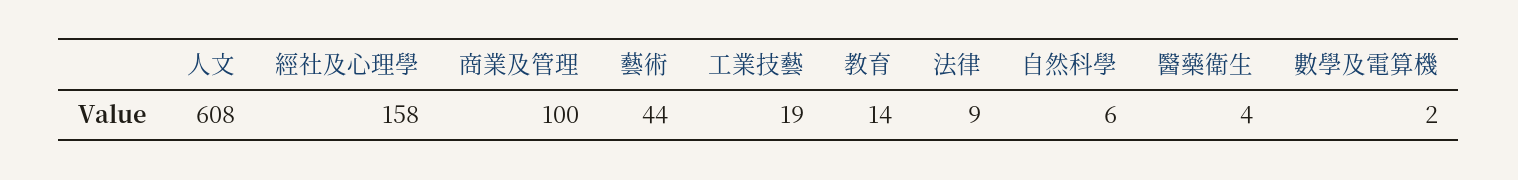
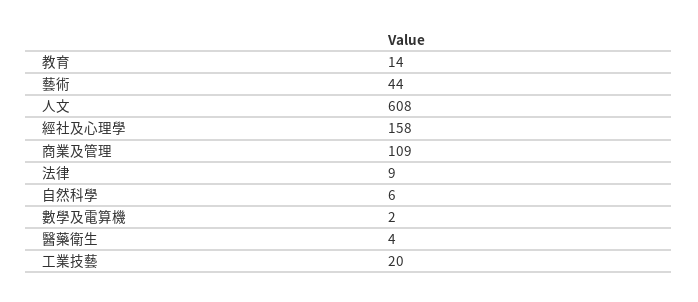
  {
    "人文": 608,
    "經社及心理學": 158,
-   "商業及管理": 100,
+   "商業及管理": 109,
    "藝術": 44,
-   "工業技藝": 19,
+   "工業技藝": 20,
    "教育": 14,
    "法律": 9,
    "自然科學": 6,
    "醫藥衛生": 4,
    "數學及電算機": 2
  }

